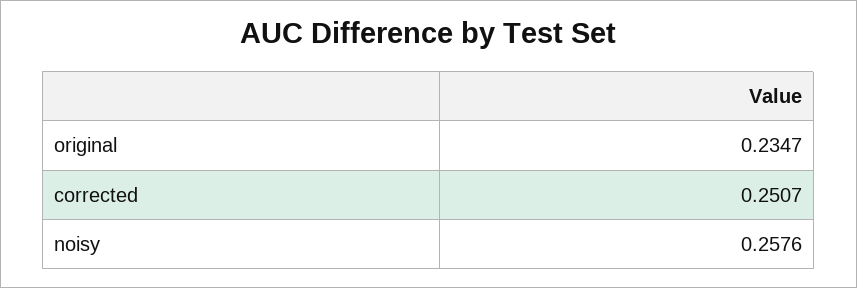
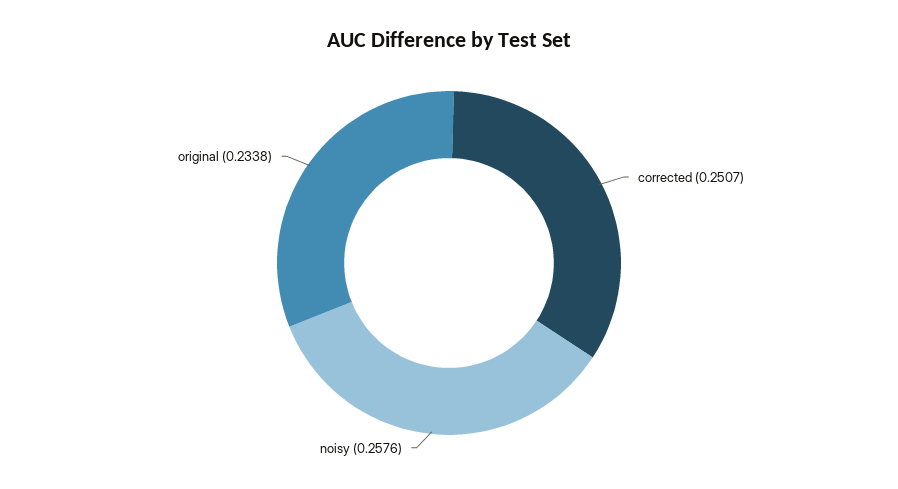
  {
-   "original": 0.2347,
+   "original": 0.2338,
    "corrected": 0.2507,
    "noisy": 0.2576
  }

